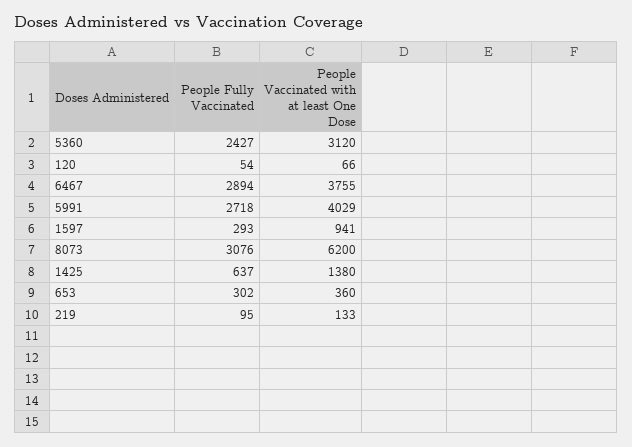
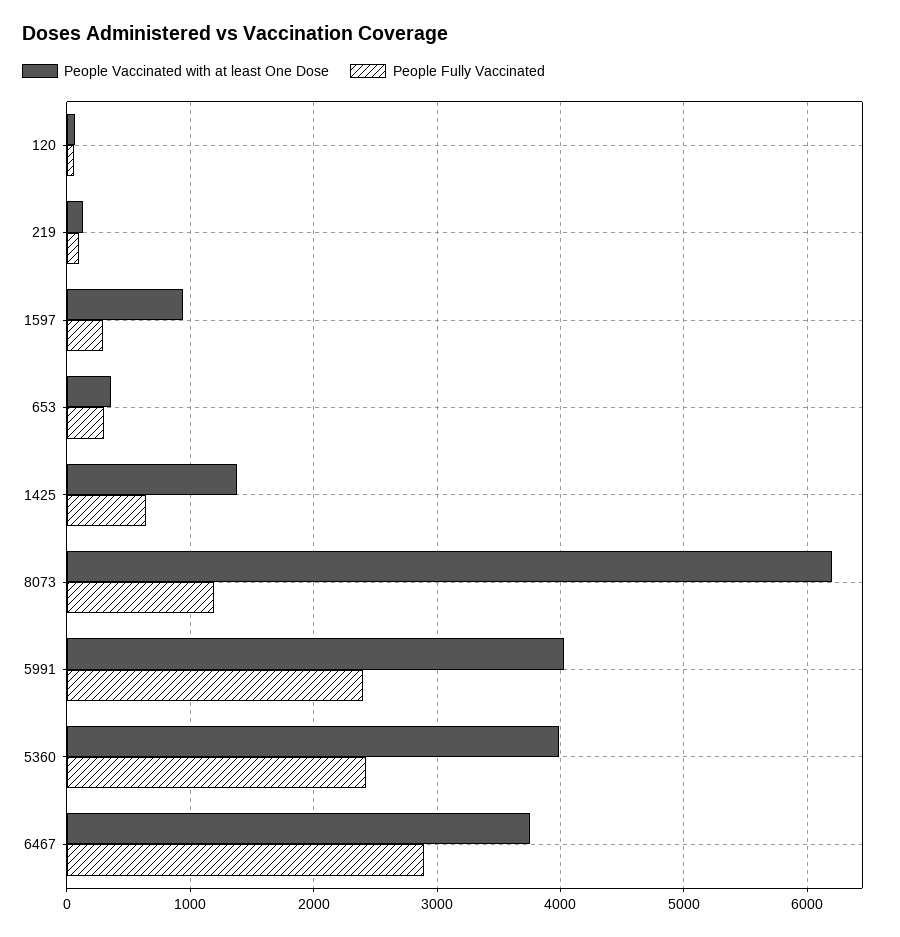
  {
    "People Fully Vaccinated": {
      "5360": 2427,
      "120": 54,
      "6467": 2894,
-     "5991": 2718,
+     "5991": 2400,
      "1597": 293,
-     "8073": 3076,
+     "8073": 1200,
      "1425": 637,
      "653": 302,
      "219": 95
    },
    "People Vaccinated with at least One Dose": {
-     "5360": 3120,
+     "5360": 4000,
      "120": 66,
      "6467": 3755,
      "5991": 4029,
      "1597": 941,
      "8073": 6200,
      "1425": 1380,
      "653": 360,
      "219": 133
    }
  }

